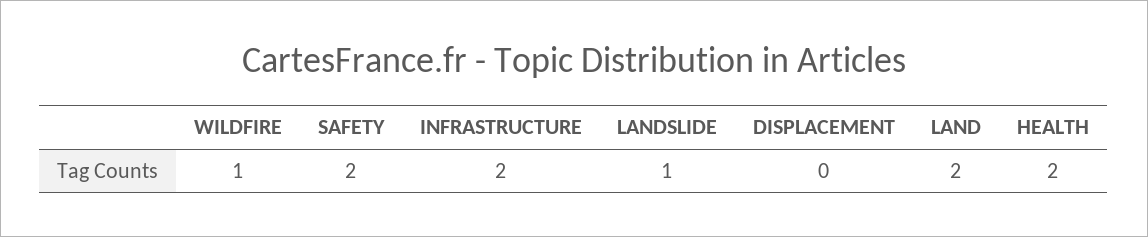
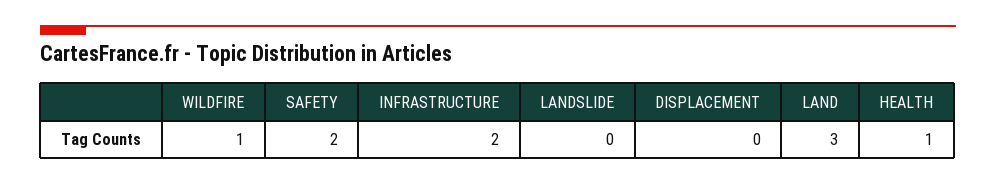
  {
    "WILDFIRE": 1,
    "SAFETY": 2,
    "INFRASTRUCTURE": 2,
-   "LANDSLIDE": 1,
+   "LANDSLIDE": 0,
    "DISPLACEMENT": 0,
-   "LAND": 2,
+   "LAND": 3,
-   "HEALTH": 2
+   "HEALTH": 1
  }

